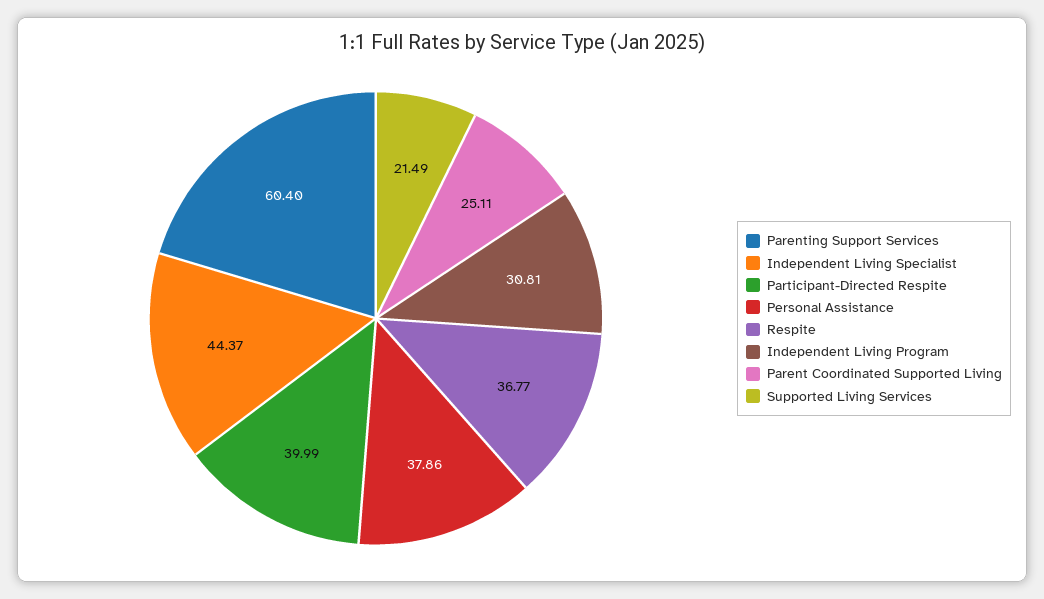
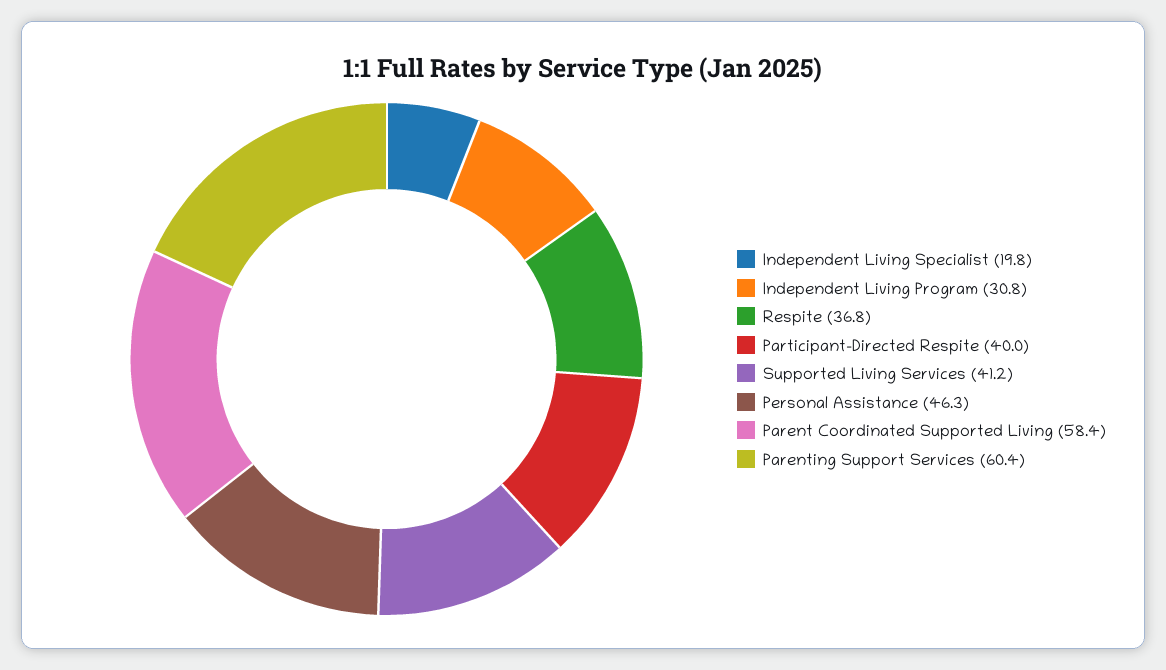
  {
    "Parenting Support Services": 60.4,
-   "Independent Living Specialist": 44.37,
+   "Independent Living Specialist": 19.8,
    "Participant-Directed Respite": 39.99,
-   "Personal Assistance": 37.86,
+   "Personal Assistance": 46.3,
    "Respite": 36.77,
    "Independent Living Program": 30.81,
-   "Parent Coordinated Supported Living": 25.11,
+   "Parent Coordinated Supported Living": 58.4,
-   "Supported Living Services": 21.49
+   "Supported Living Services": 41.2
  }

